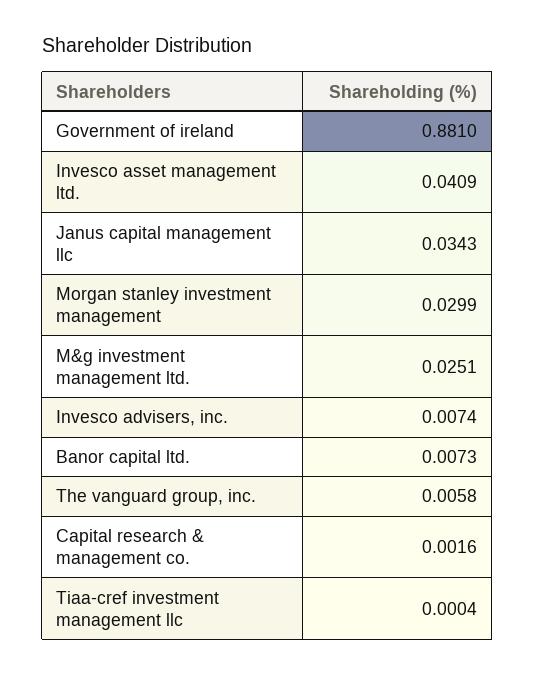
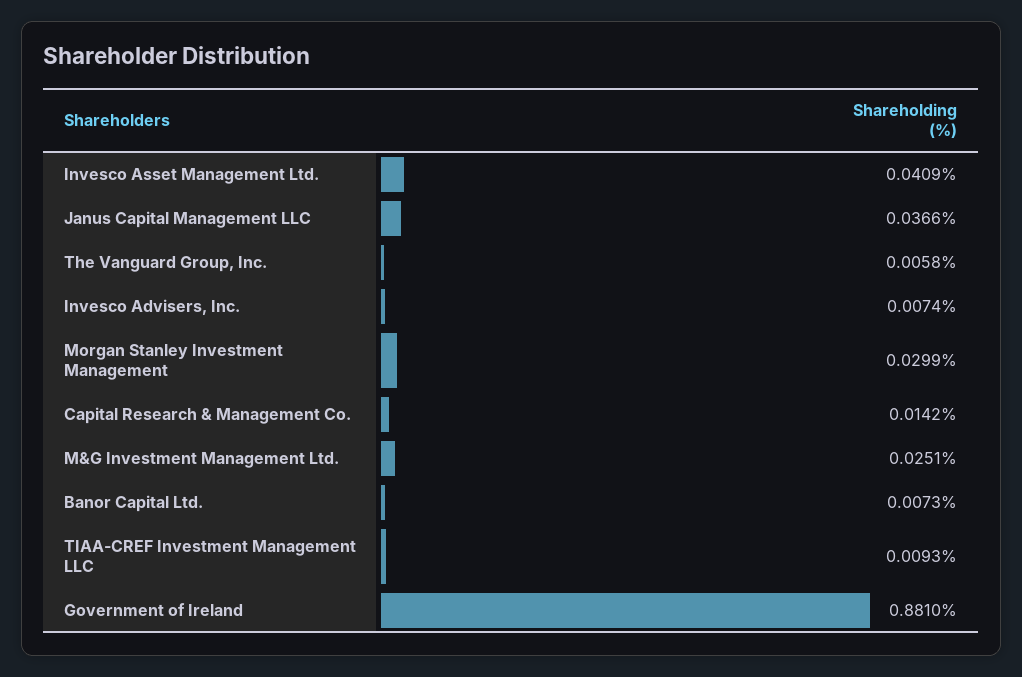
  {
    "Government of ireland": 0.881,
    "Invesco asset management ltd.": 0.0409,
-   "Janus capital management llc": 0.0343,
+   "Janus capital management llc": 0.0366,
    "Morgan stanley investment management": 0.0299,
    "M&g investment management ltd.": 0.0251,
    "Invesco advisers, inc.": 0.0074,
    "Banor capital ltd.": 0.0073,
    "The vanguard group, inc.": 0.0058,
-   "Capital research & management co.": 0.0016,
+   "Capital research & management co.": 0.0142,
-   "Tiaa-cref investment management llc": 0.0004
+   "Tiaa-cref investment management llc": 0.0093
  }

